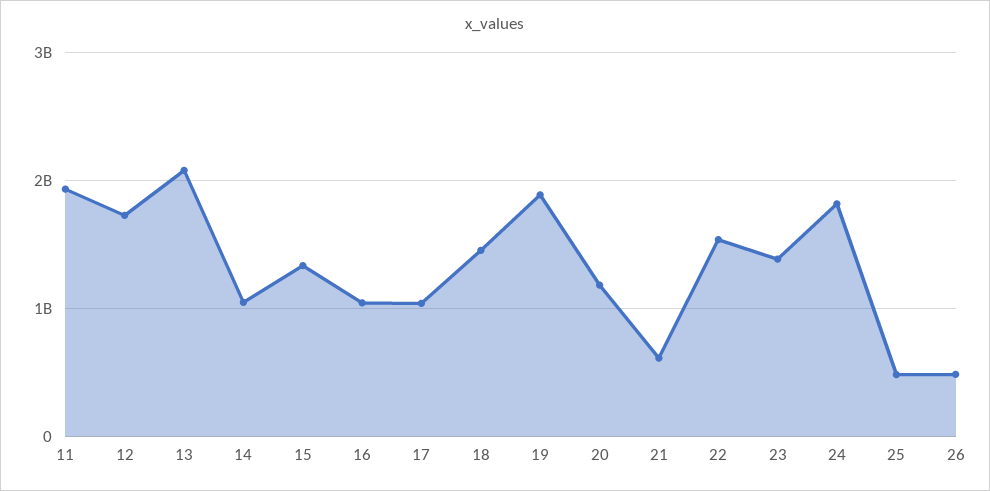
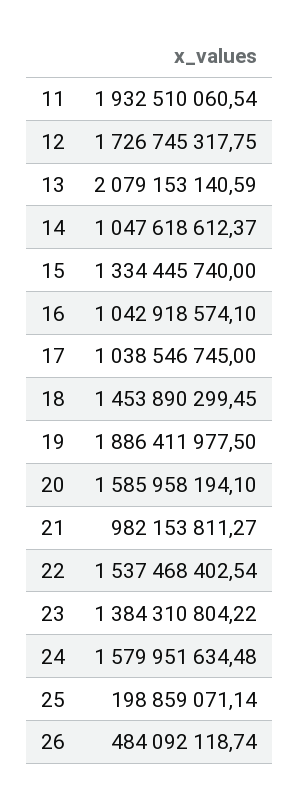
  {
    "11": 1932510060.54,
    "12": 1726745317.75,
    "13": 2079153140.59,
    "14": 1047618612.37,
    "15": 1334445740,
    "16": 1042918574.1,
    "17": 1038546745,
    "18": 1453890299.45,
    "19": 1886411977.5,
-   "20": 1200000000,
+   "20": 1585958194.1,
-   "21": 600000000,
+   "21": 982153811.27,
    "22": 1537468402.54,
    "23": 1384310804.22,
-   "24": 1800000000,
+   "24": 1579951634.48,
-   "25": 500000000,
+   "25": 198859071.14,
    "26": 484092118.74
  }

